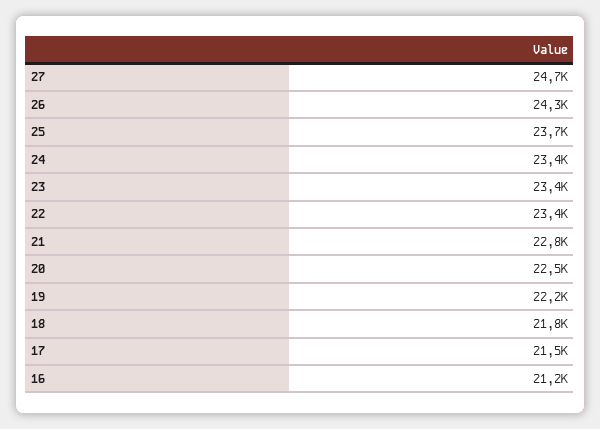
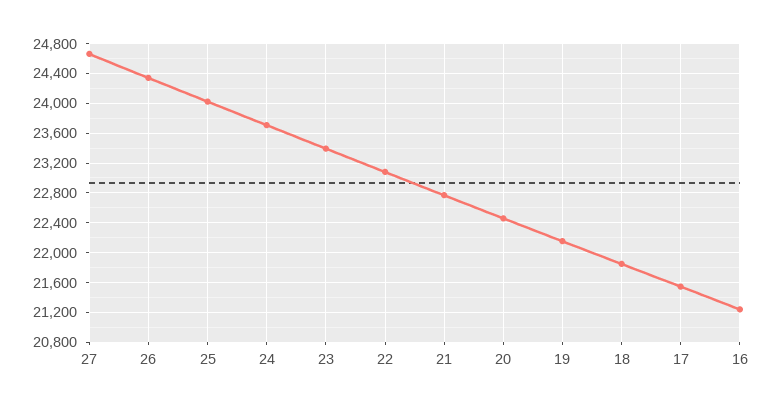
  {
    "27": 24700,
    "26": 24300,
-   "25": 23700,
+   "25": 24000,
-   "24": 23400,
+   "24": 23700,
    "23": 23400,
-   "22": 23400,
+   "22": 23100,
    "21": 22800,
    "20": 22500,
    "19": 22200,
    "18": 21800,
    "17": 21500,
    "16": 21200
  }

